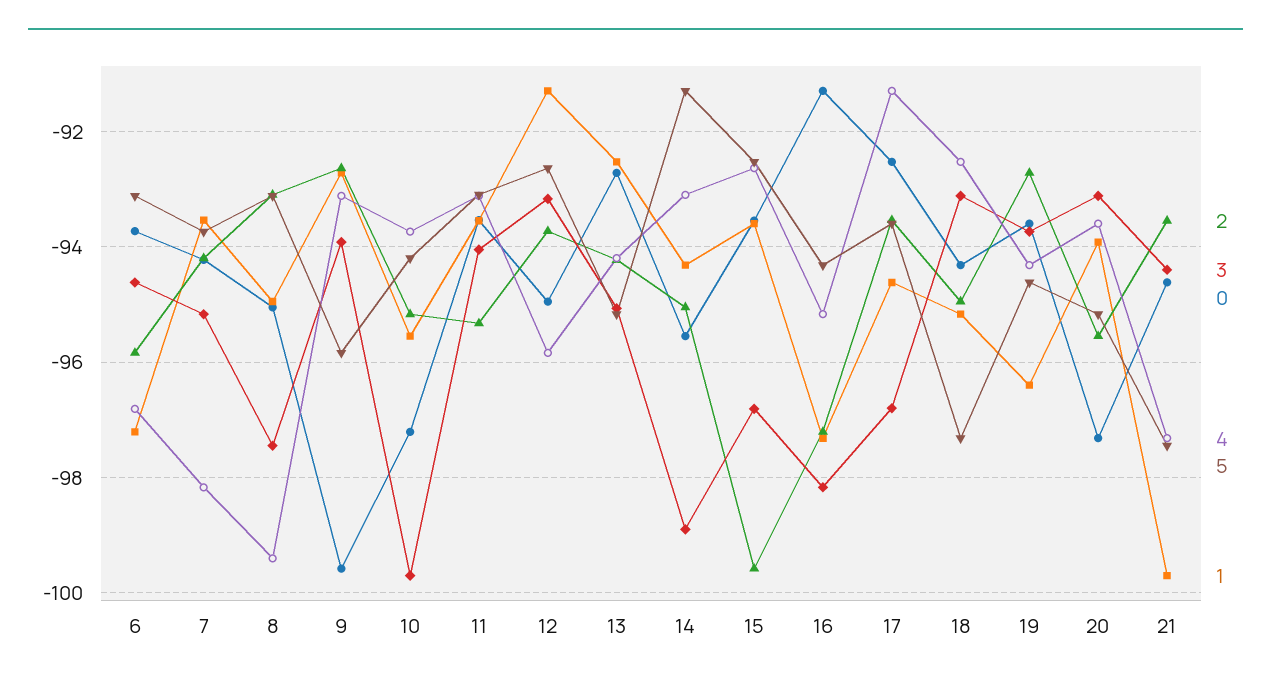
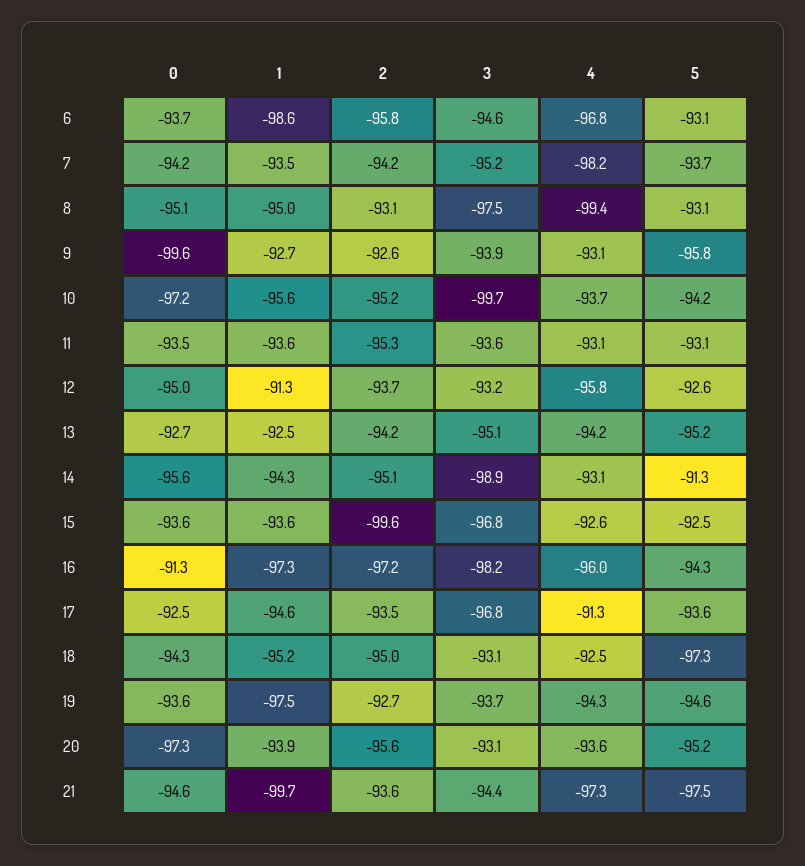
  {
    "2": {
      "6": -95.8,
      "7": -94.2,
      "8": -93.1,
      "9": -92.6,
      "10": -95.2,
      "11": -95.3,
      "12": -93.7,
      "13": -94.2,
      "14": -95.1,
      "15": -99.6,
      "16": -97.2,
      "17": -93.5,
      "18": -95,
      "19": -92.7,
      "20": -95.6,
      "21": -93.6
    },
    "3": {
      "6": -94.6,
      "7": -95.2,
      "8": -97.5,
      "9": -93.9,
      "10": -99.7,
-     "11": -94,
+     "11": -93.6,
      "12": -93.2,
      "13": -95.1,
      "14": -98.9,
      "15": -96.8,
      "16": -98.2,
      "17": -96.8,
      "18": -93.1,
      "19": -93.7,
      "20": -93.1,
      "21": -94.4
    },
    "0": {
      "6": -93.7,
      "7": -94.2,
      "8": -95.1,
      "9": -99.6,
      "10": -97.2,
      "11": -93.5,
      "12": -95,
      "13": -92.7,
      "14": -95.6,
      "15": -93.6,
      "16": -91.3,
      "17": -92.5,
      "18": -94.3,
      "19": -93.6,
      "20": -97.3,
      "21": -94.6
    },
    "4": {
      "6": -96.8,
      "7": -98.2,
      "8": -99.4,
      "9": -93.1,
      "10": -93.7,
      "11": -93.1,
      "12": -95.8,
      "13": -94.2,
      "14": -93.1,
      "15": -92.6,
-     "16": -95.2,
+     "16": -96,
      "17": -91.3,
      "18": -92.5,
      "19": -94.3,
      "20": -93.6,
      "21": -97.3
    },
    "5": {
      "6": -93.1,
      "7": -93.7,
      "8": -93.1,
      "9": -95.8,
      "10": -94.2,
      "11": -93.1,
      "12": -92.6,
      "13": -95.2,
      "14": -91.3,
      "15": -92.5,
      "16": -94.3,
      "17": -93.6,
      "18": -97.3,
      "19": -94.6,
      "20": -95.2,
      "21": -97.5
    },
    "1": {
-     "6": -97.2,
+     "6": -98.6,
      "7": -93.5,
      "8": -95,
      "9": -92.7,
      "10": -95.6,
      "11": -93.6,
      "12": -91.3,
      "13": -92.5,
      "14": -94.3,
      "15": -93.6,
      "16": -97.3,
      "17": -94.6,
      "18": -95.2,
-     "19": -96.4,
+     "19": -97.5,
      "20": -93.9,
      "21": -99.7
    }
  }

